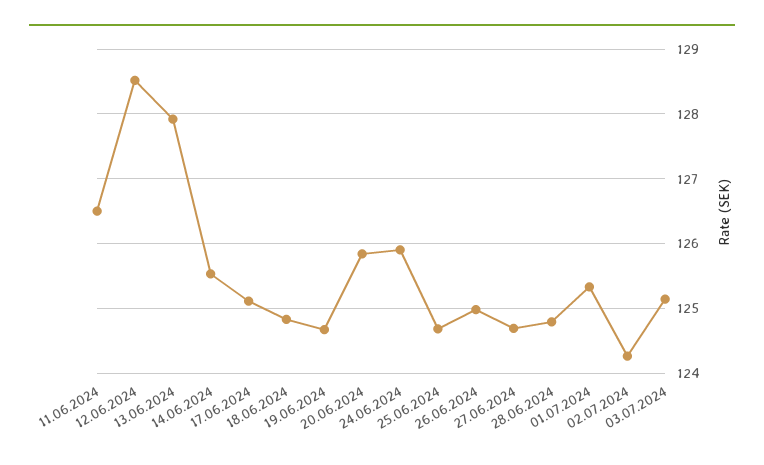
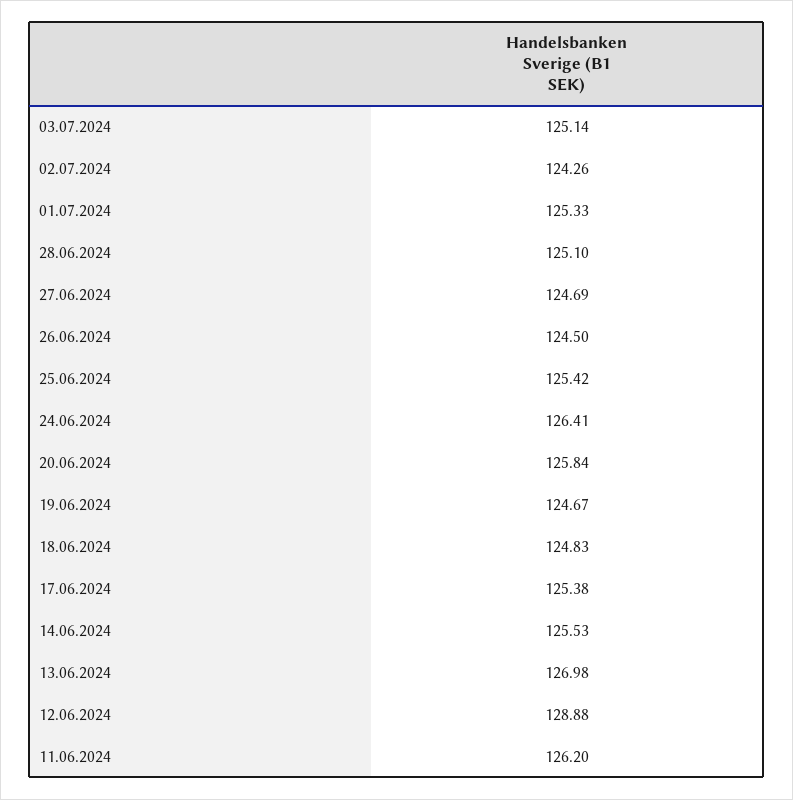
  {
-   "11.06.2024": 126.5,
+   "11.06.2024": 126.2,
-   "12.06.2024": 128.5,
+   "12.06.2024": 128.88,
-   "13.06.2024": 127.9,
+   "13.06.2024": 126.98,
    "14.06.2024": 125.53,
-   "17.06.2024": 125.1,
+   "17.06.2024": 125.38,
    "18.06.2024": 124.83,
    "19.06.2024": 124.67,
    "20.06.2024": 125.84,
-   "24.06.2024": 125.9,
+   "24.06.2024": 126.41,
-   "25.06.2024": 124.7,
+   "25.06.2024": 125.42,
-   "26.06.2024": 125,
+   "26.06.2024": 124.5,
    "27.06.2024": 124.69,
-   "28.06.2024": 124.8,
+   "28.06.2024": 125.1,
    "01.07.2024": 125.33,
    "02.07.2024": 124.26,
    "03.07.2024": 125.14
  }

